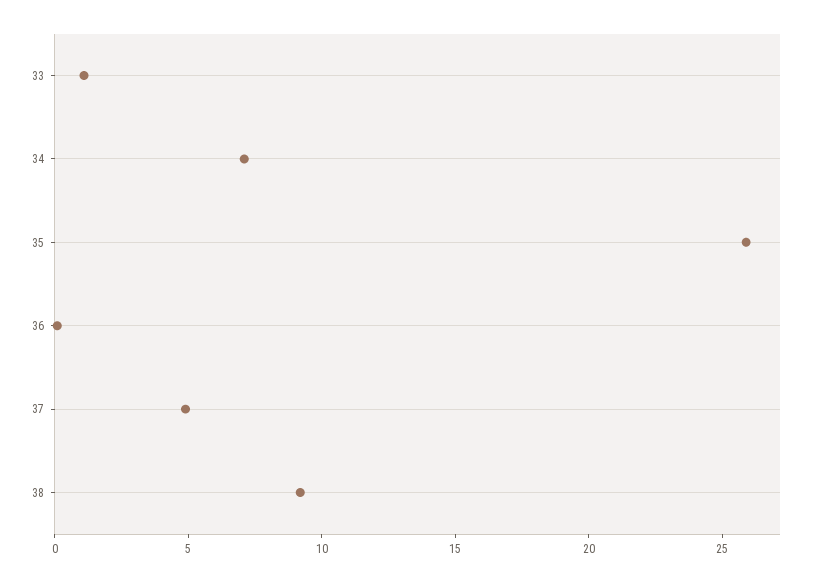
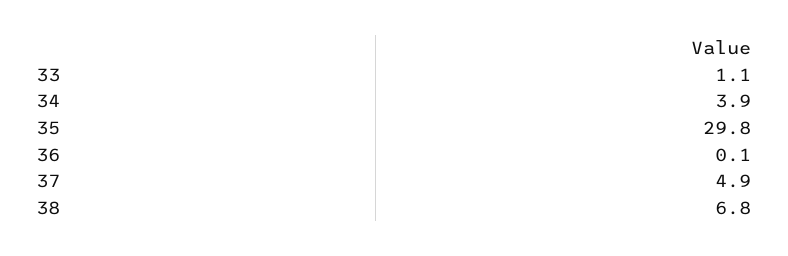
  {
    "33": 1.1,
-   "34": 7,
+   "34": 3.9,
-   "35": 26,
+   "35": 29.8,
    "36": 0.1,
    "37": 4.9,
-   "38": 9
+   "38": 6.8
  }

